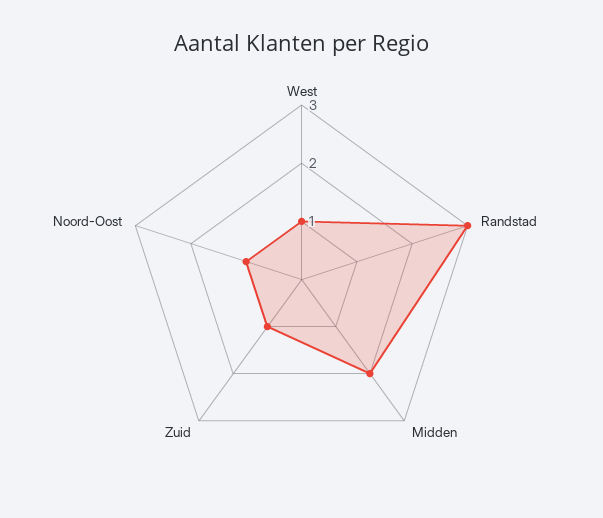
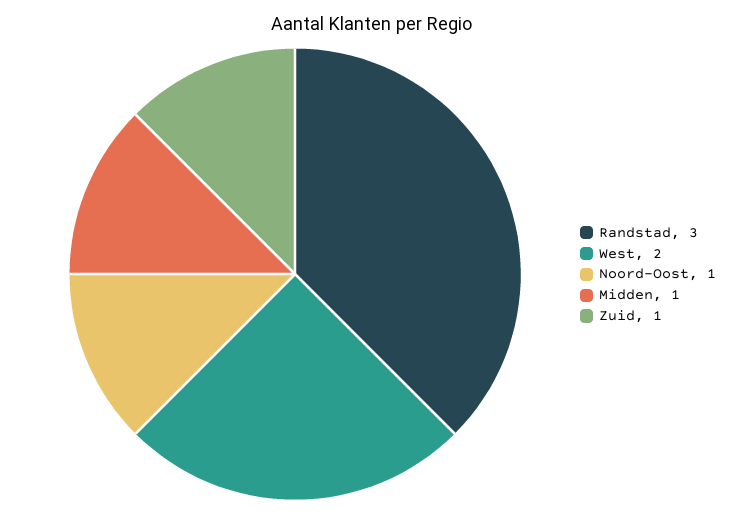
  {
-   "West": 1,
+   "West": 2,
    "Randstad": 3,
-   "Midden": 2,
+   "Midden": 1,
    "Zuid": 1,
    "Noord-Oost": 1
  }

